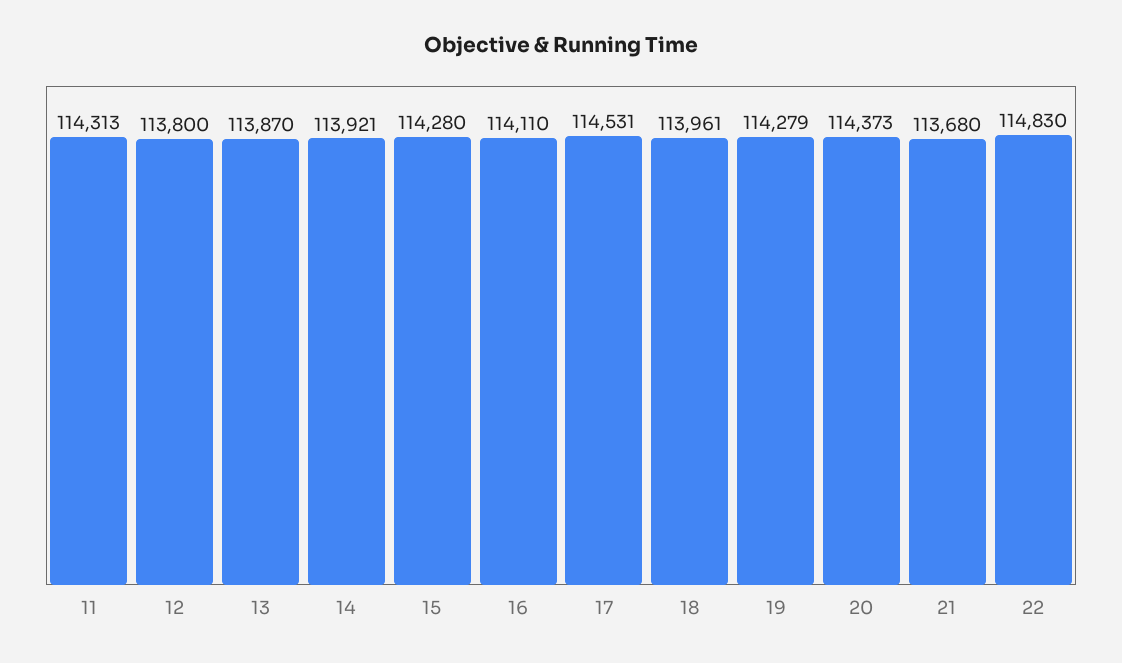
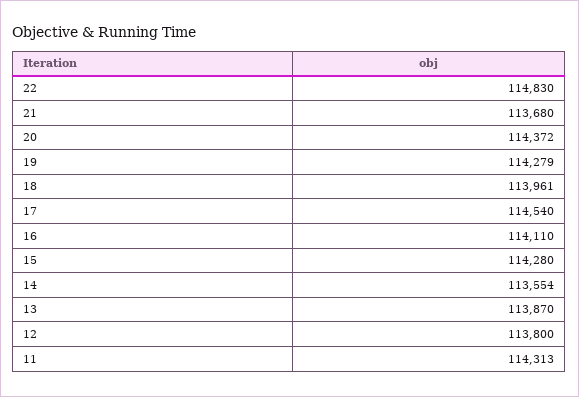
  {
    "11": 114313,
    "12": 113800,
    "13": 113870,
-   "14": 113921,
+   "14": 113554,
    "15": 114280,
    "16": 114110,
-   "17": 114531,
+   "17": 114540,
    "18": 113961,
    "19": 114279,
-   "20": 114373,
+   "20": 114372,
    "21": 113680,
    "22": 114830
  }

